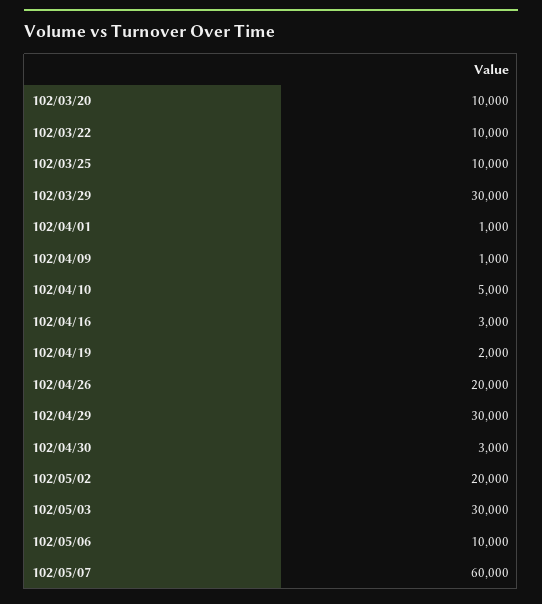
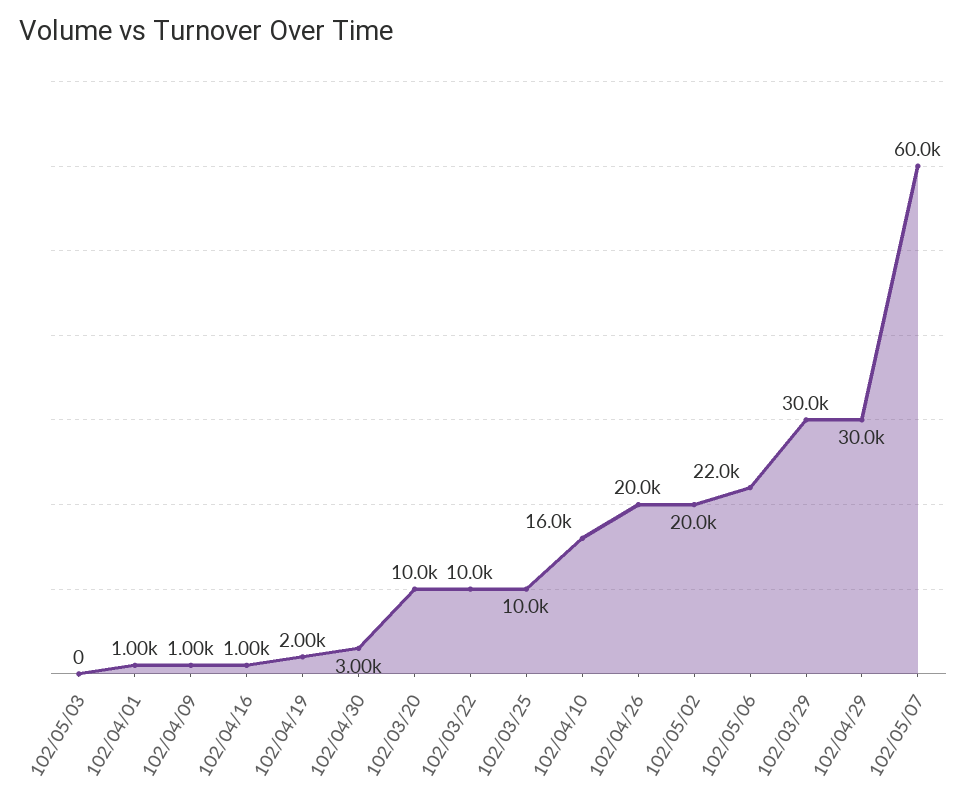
  {
    "102/03/20": 10000,
    "102/03/22": 10000,
    "102/03/25": 10000,
    "102/03/29": 30000,
    "102/04/01": 1000,
    "102/04/09": 1000,
-   "102/04/10": 5000,
+   "102/04/10": 16000,
-   "102/04/16": 3000,
+   "102/04/16": 1000,
    "102/04/19": 2000,
    "102/04/26": 20000,
    "102/04/29": 30000,
    "102/04/30": 3000,
    "102/05/02": 20000,
-   "102/05/03": 30000,
+   "102/05/03": 0,
-   "102/05/06": 10000,
+   "102/05/06": 22000,
    "102/05/07": 60000
  }

